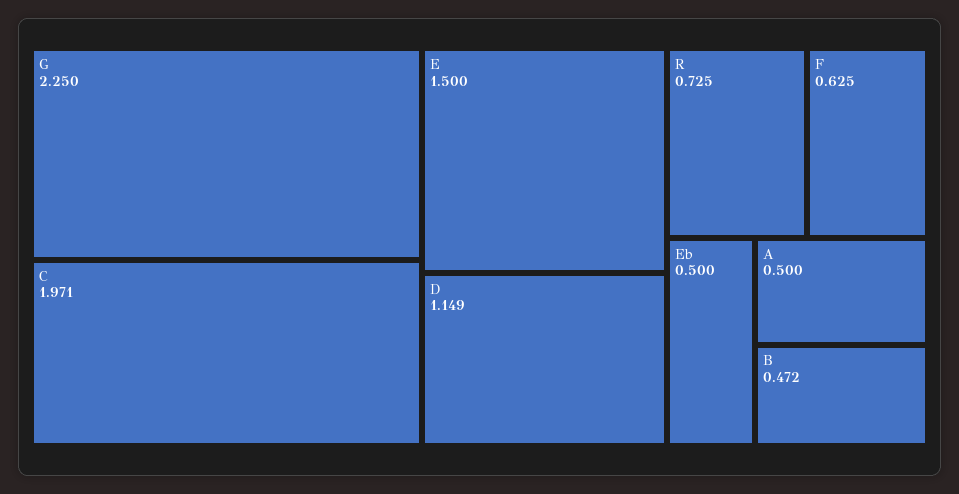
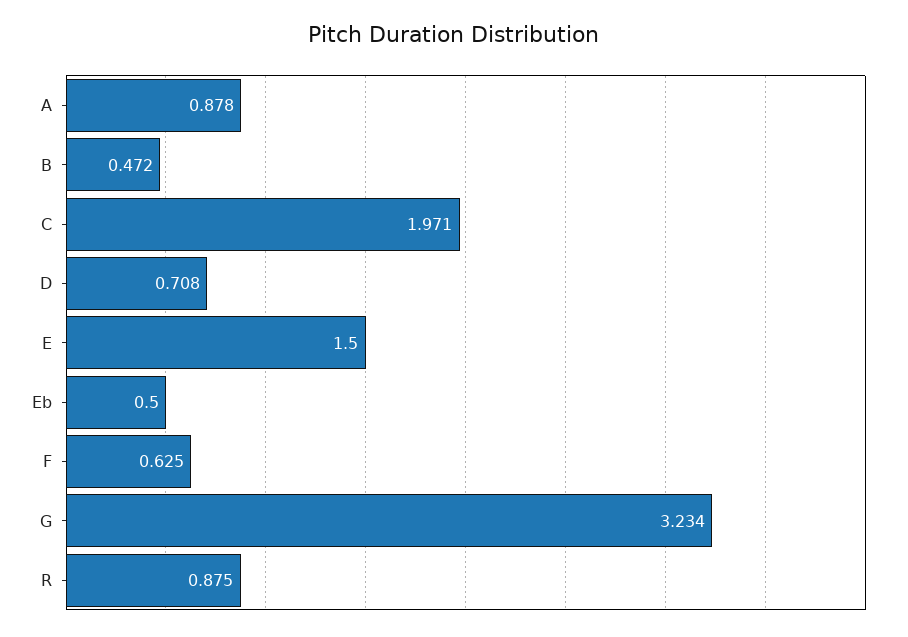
  {
-   "G": 2.25,
+   "G": 3.234,
    "C": 1.971,
    "E": 1.5,
-   "D": 1.149,
+   "D": 0.708,
-   "R": 0.725,
+   "R": 0.875,
    "F": 0.625,
    "Eb": 0.5,
-   "A": 0.5,
+   "A": 0.878,
    "B": 0.472
  }

